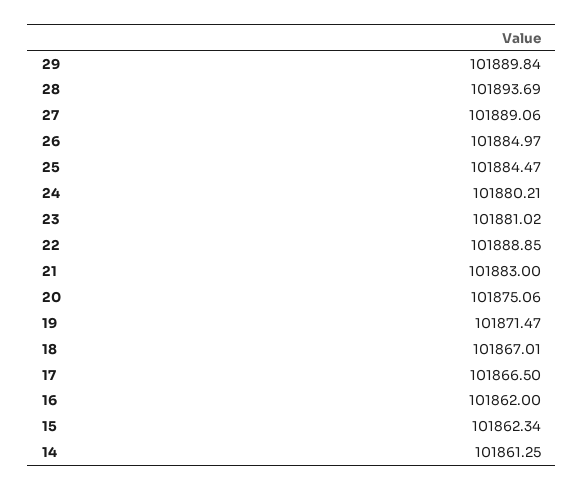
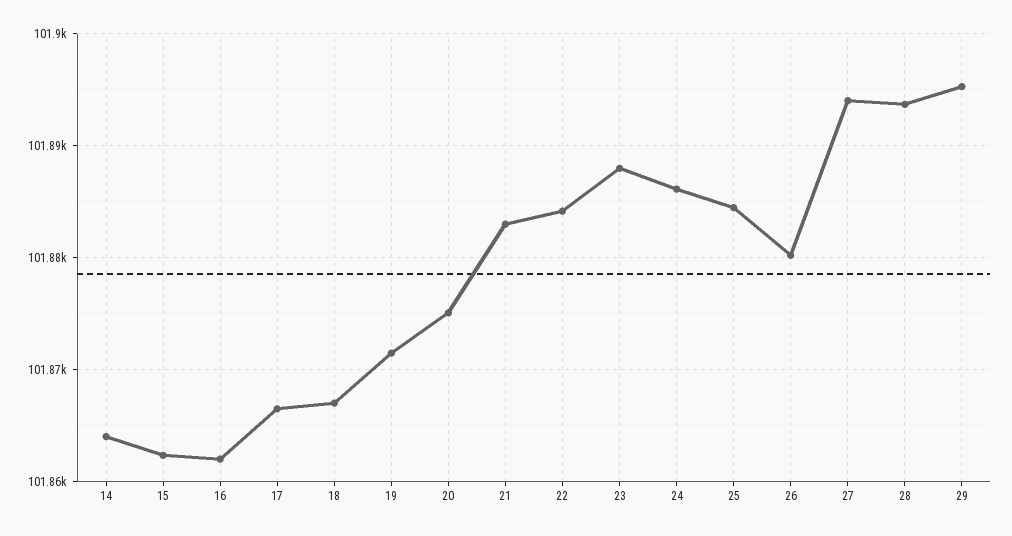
  {
-   "29": 101889.84,
+   "29": 101895,
    "28": 101893.69,
-   "27": 101889.06,
+   "27": 101894,
-   "26": 101884.97,
+   "26": 101880,
    "25": 101884.47,
-   "24": 101880.21,
+   "24": 101886,
-   "23": 101881.02,
+   "23": 101888,
-   "22": 101888.85,
+   "22": 101884,
    "21": 101883,
    "20": 101875.06,
    "19": 101871.47,
    "18": 101867.01,
    "17": 101866.5,
    "16": 101862,
    "15": 101862.34,
-   "14": 101861.25
+   "14": 101864
  }

